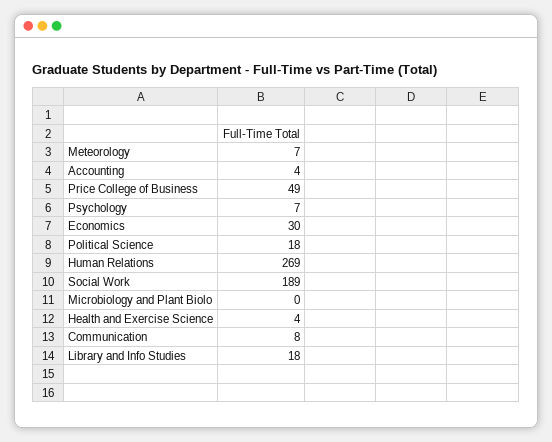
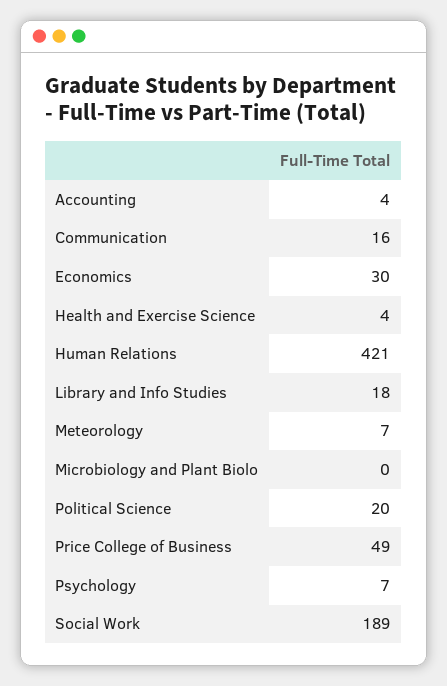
  {
    "Meteorology": 7,
    "Accounting": 4,
    "Price College of Business": 49,
    "Psychology": 7,
    "Economics": 30,
-   "Political Science": 18,
+   "Political Science": 20,
-   "Human Relations": 269,
+   "Human Relations": 421,
    "Social Work": 189,
    "Microbiology and Plant Biolo": 0,
    "Health and Exercise Science": 4,
-   "Communication": 8,
+   "Communication": 16,
    "Library and Info Studies": 18
  }

